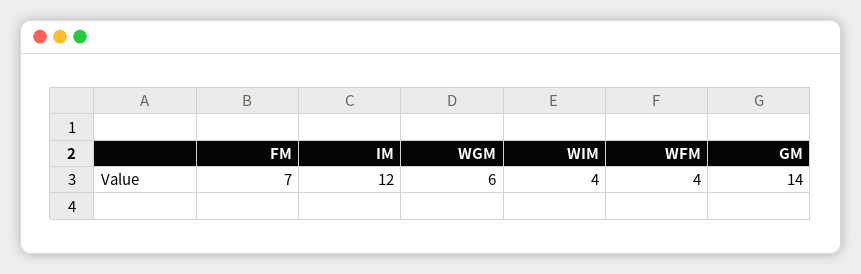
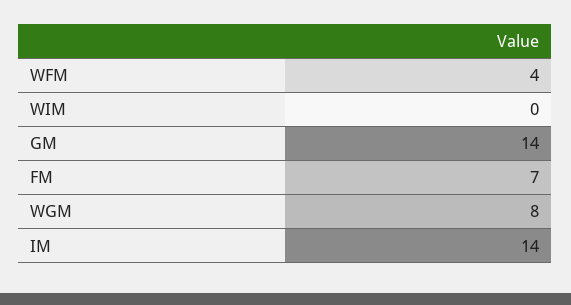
  {
    "FM": 7,
-   "IM": 12,
+   "IM": 14,
-   "WGM": 6,
+   "WGM": 8,
-   "WIM": 4,
+   "WIM": 0,
    "WFM": 4,
    "GM": 14
  }

